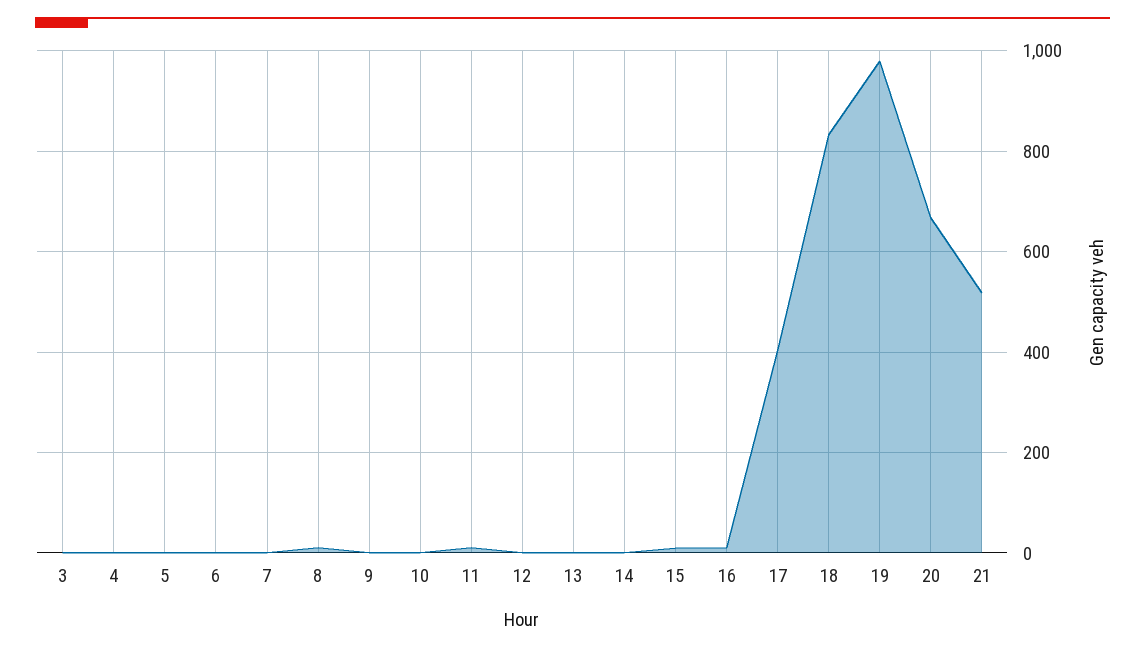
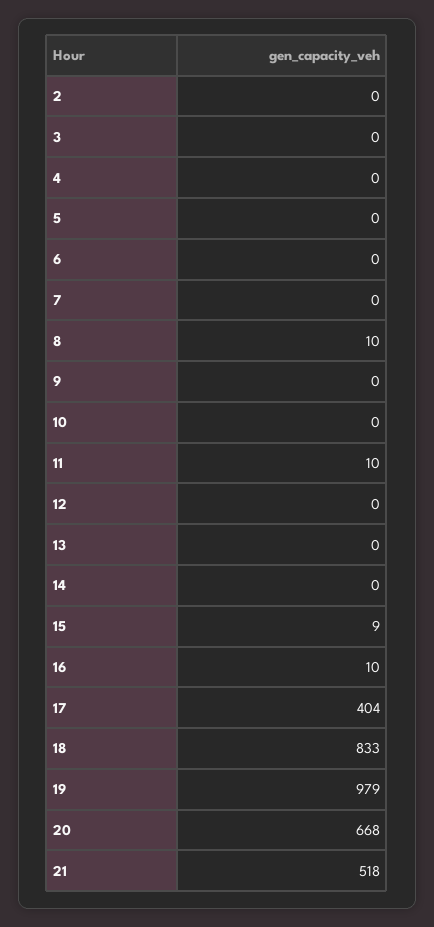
  {
    "3": 0,
    "4": 0,
    "5": 0,
    "6": 0,
    "7": 0,
    "8": 10,
    "9": 0,
    "10": 0,
    "11": 10,
    "12": 0,
    "13": 0,
    "14": 0,
    "15": 9,
    "16": 10,
    "17": 404,
    "18": 833,
    "19": 979,
    "20": 668,
-   "21": 518
+   "21": 518,
+   "2": 0
  }

